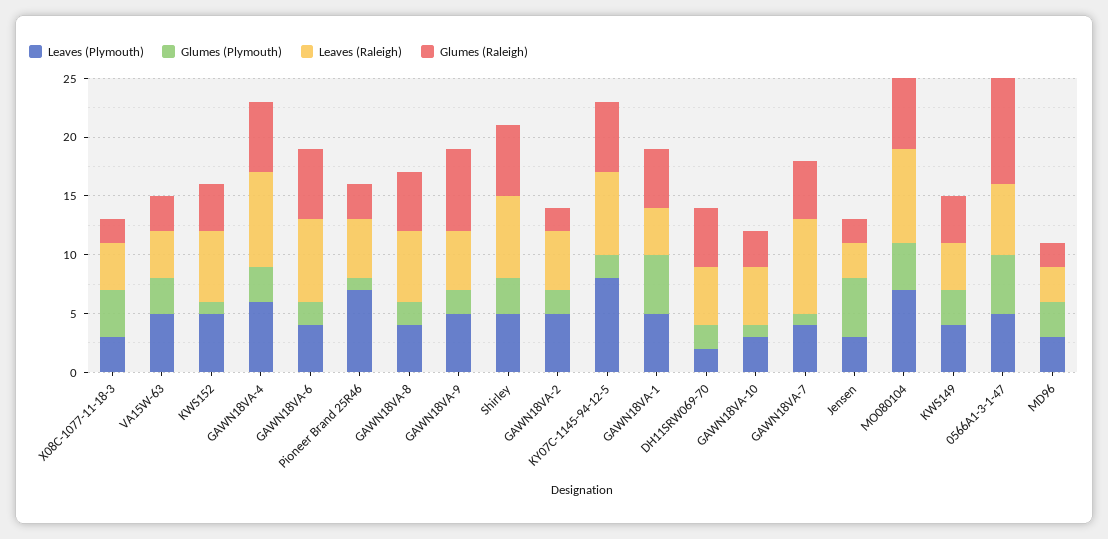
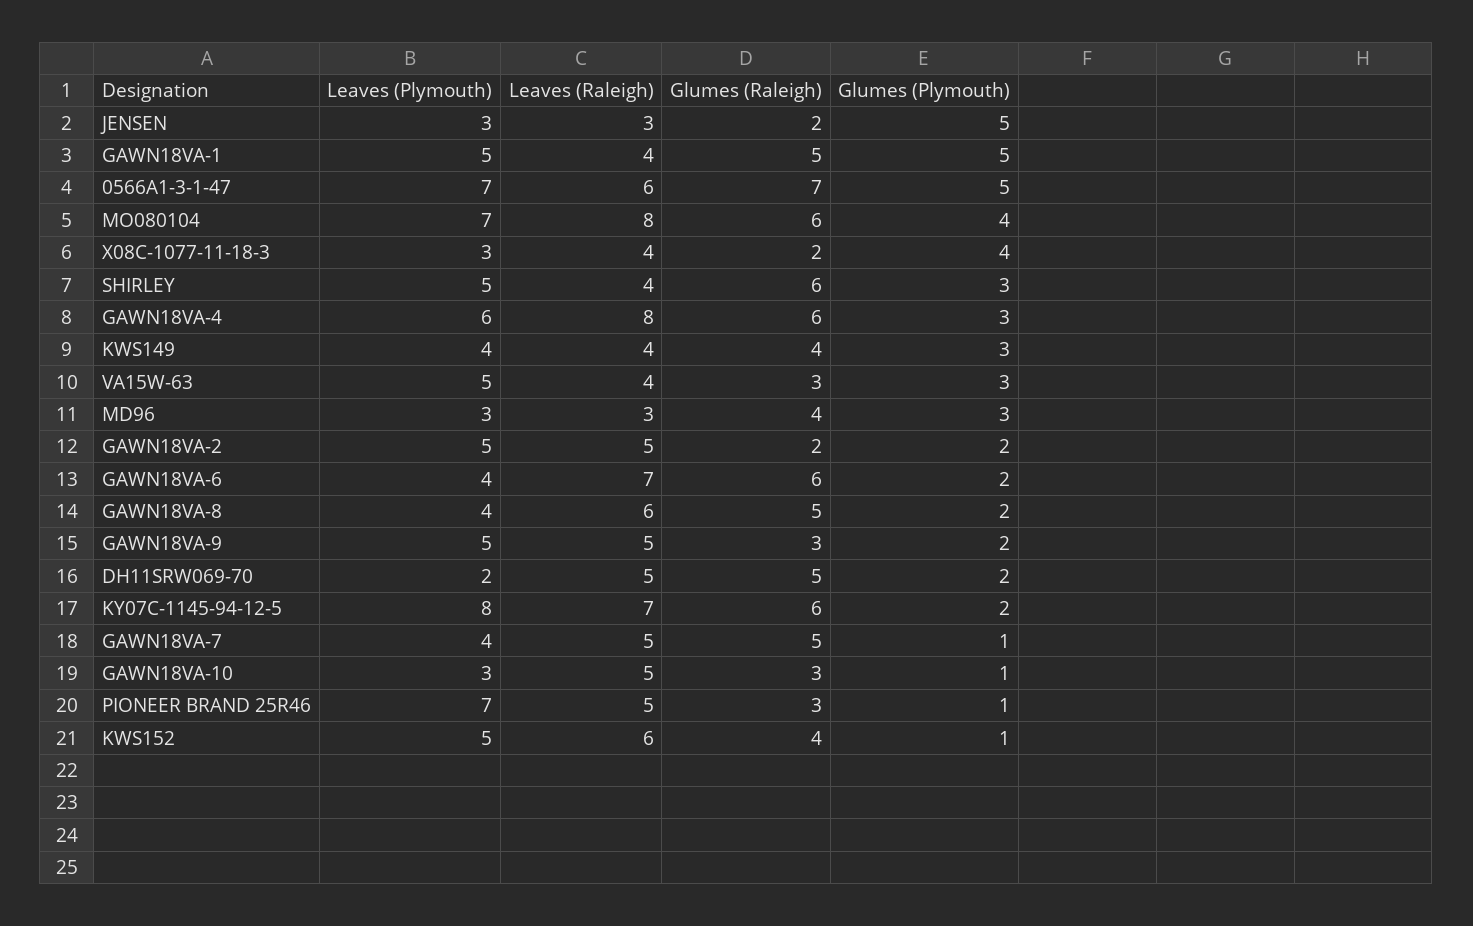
  {
    "Leaves (Plymouth)": {
      "X08C-1077-11-18-3": 3,
      "VA15W-63": 5,
      "KWS152": 5,
      "GAWN18VA-4": 6,
      "GAWN18VA-6": 4,
      "Pioneer Brand 25R46": 7,
      "GAWN18VA-8": 4,
      "GAWN18VA-9": 5,
      "Shirley": 5,
      "GAWN18VA-2": 5,
      "KY07C-1145-94-12-5": 8,
      "GAWN18VA-1": 5,
      "DH11SRW069-70": 2,
      "GAWN18VA-10": 3,
      "GAWN18VA-7": 4,
      "Jensen": 3,
      "MO080104": 7,
      "KWS149": 4,
-     "0566A1-3-1-47": 5,
+     "0566A1-3-1-47": 7,
      "MD96": 3
    },
    "Glumes (Plymouth)": {
      "X08C-1077-11-18-3": 4,
      "VA15W-63": 3,
      "KWS152": 1,
      "GAWN18VA-4": 3,
      "GAWN18VA-6": 2,
      "Pioneer Brand 25R46": 1,
      "GAWN18VA-8": 2,
      "GAWN18VA-9": 2,
      "Shirley": 3,
      "GAWN18VA-2": 2,
      "KY07C-1145-94-12-5": 2,
      "GAWN18VA-1": 5,
      "DH11SRW069-70": 2,
      "GAWN18VA-10": 1,
      "GAWN18VA-7": 1,
      "Jensen": 5,
      "MO080104": 4,
      "KWS149": 3,
      "0566A1-3-1-47": 5,
      "MD96": 3
    },
    "Leaves (Raleigh)": {
      "X08C-1077-11-18-3": 4,
      "VA15W-63": 4,
      "KWS152": 6,
      "GAWN18VA-4": 8,
      "GAWN18VA-6": 7,
      "Pioneer Brand 25R46": 5,
      "GAWN18VA-8": 6,
      "GAWN18VA-9": 5,
-     "Shirley": 7,
+     "Shirley": 4,
      "GAWN18VA-2": 5,
      "KY07C-1145-94-12-5": 7,
      "GAWN18VA-1": 4,
      "DH11SRW069-70": 5,
      "GAWN18VA-10": 5,
-     "GAWN18VA-7": 8,
+     "GAWN18VA-7": 5,
      "Jensen": 3,
      "MO080104": 8,
      "KWS149": 4,
      "0566A1-3-1-47": 6,
      "MD96": 3
    },
    "Glumes (Raleigh)": {
      "X08C-1077-11-18-3": 2,
      "VA15W-63": 3,
      "KWS152": 4,
      "GAWN18VA-4": 6,
      "GAWN18VA-6": 6,
      "Pioneer Brand 25R46": 3,
      "GAWN18VA-8": 5,
-     "GAWN18VA-9": 7,
+     "GAWN18VA-9": 3,
      "Shirley": 6,
      "GAWN18VA-2": 2,
      "KY07C-1145-94-12-5": 6,
      "GAWN18VA-1": 5,
      "DH11SRW069-70": 5,
      "GAWN18VA-10": 3,
      "GAWN18VA-7": 5,
      "Jensen": 2,
      "MO080104": 6,
      "KWS149": 4,
-     "0566A1-3-1-47": 9,
+     "0566A1-3-1-47": 7,
-     "MD96": 2
+     "MD96": 4
    }
  }

